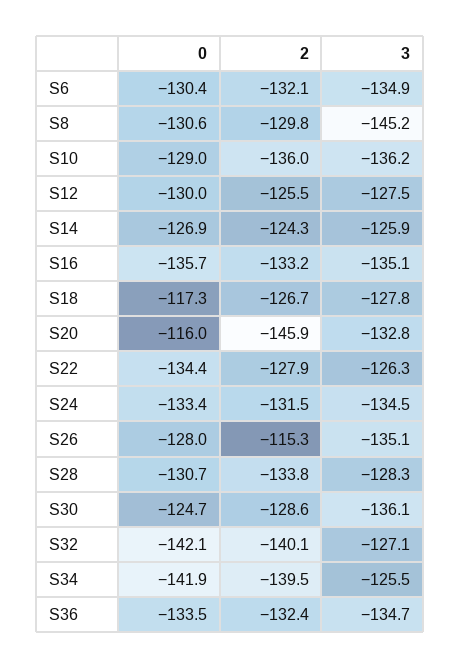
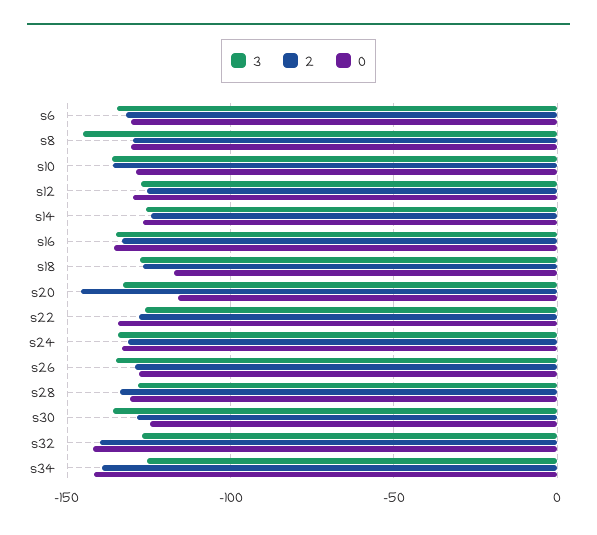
  {
    "0": {
      "S6": -130.4,
      "S8": -130.6,
      "S10": -129,
      "S12": -130,
      "S14": -126.9,
      "S16": -135.7,
      "S18": -117.3,
      "S20": -116,
      "S22": -134.4,
      "S24": -133.4,
      "S26": -128,
      "S28": -130.7,
      "S30": -124.7,
      "S32": -142.1,
-     "S34": -141.9,
+     "S34": -141.9
-     "S36": -133.5
    },
    "2": {
      "S6": -132.1,
      "S8": -129.8,
      "S10": -136,
      "S12": -125.5,
      "S14": -124.3,
      "S16": -133.2,
      "S18": -126.7,
      "S20": -145.9,
      "S22": -127.9,
      "S24": -131.5,
-     "S26": -115.3,
+     "S26": -130,
      "S28": -133.8,
      "S30": -128.6,
      "S32": -140.1,
-     "S34": -139.5,
+     "S34": -139.5
-     "S36": -132.4
    },
    "3": {
      "S6": -134.9,
      "S8": -145.2,
      "S10": -136.2,
      "S12": -127.5,
      "S14": -125.9,
      "S16": -135.1,
      "S18": -127.8,
      "S20": -132.8,
      "S22": -126.3,
      "S24": -134.5,
      "S26": -135.1,
      "S28": -128.3,
      "S30": -136.1,
      "S32": -127.1,
-     "S34": -125.5,
+     "S34": -125.5
-     "S36": -134.7
    }
  }

